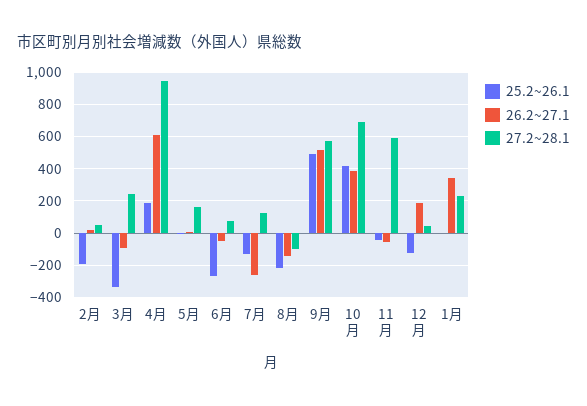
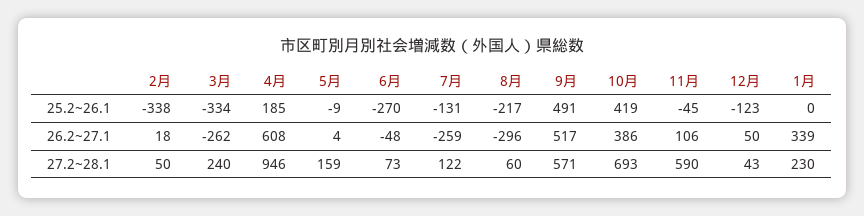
  {
    "25.2~26.1": {
-     "2月": -200,
+     "2月": -338,
      "3月": -334,
      "4月": 185,
      "5月": -9,
      "6月": -270,
      "7月": -131,
      "8月": -217,
      "9月": 491,
      "10月": 419,
      "11月": -45,
      "12月": -123,
      "1月": 0
    },
    "26.2~27.1": {
      "2月": 18,
-     "3月": -100,
+     "3月": -262,
      "4月": 608,
      "5月": 4,
      "6月": -48,
      "7月": -259,
-     "8月": -150,
+     "8月": -296,
      "9月": 517,
      "10月": 386,
-     "11月": -50,
+     "11月": 106,
-     "12月": 200,
+     "12月": 50,
      "1月": 339
    },
    "27.2~28.1": {
      "2月": 50,
      "3月": 240,
      "4月": 946,
      "5月": 159,
      "6月": 73,
      "7月": 122,
-     "8月": -100,
+     "8月": 60,
      "9月": 571,
      "10月": 693,
      "11月": 590,
      "12月": 43,
      "1月": 230
    }
  }

